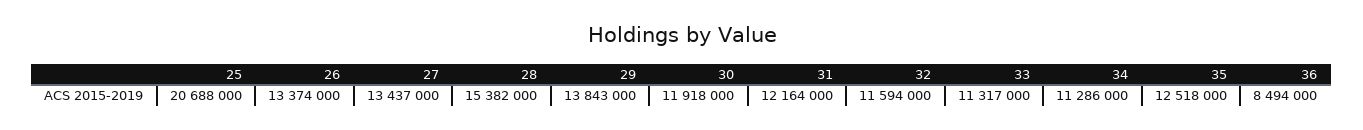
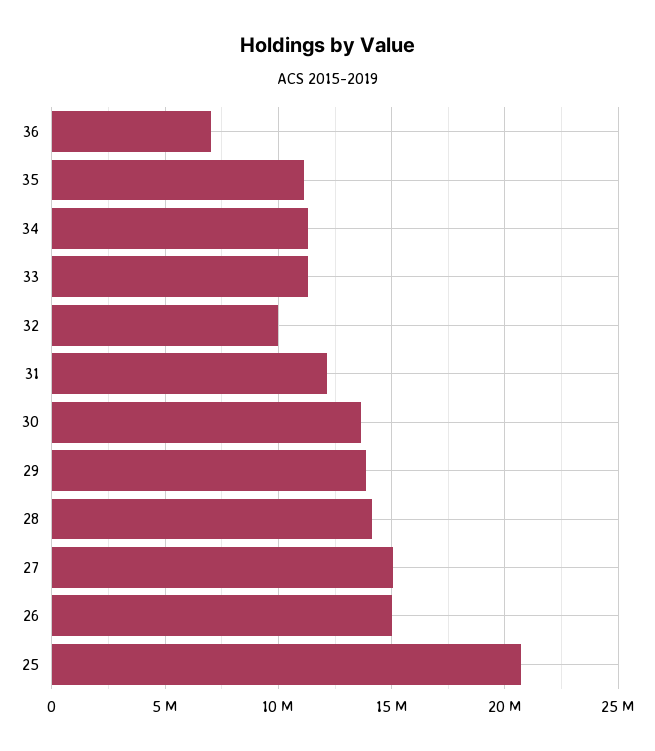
  {
    "25": 20688000,
-   "26": 13374000,
+   "26": 15000000,
-   "27": 13437000,
+   "27": 15000000,
-   "28": 15382000,
+   "28": 14000000,
    "29": 13843000,
-   "30": 11918000,
+   "30": 13500000,
    "31": 12164000,
-   "32": 11594000,
+   "32": 10000000,
    "33": 11317000,
    "34": 11286000,
-   "35": 12518000,
+   "35": 11000000,
-   "36": 8494000
+   "36": 7000000
  }

